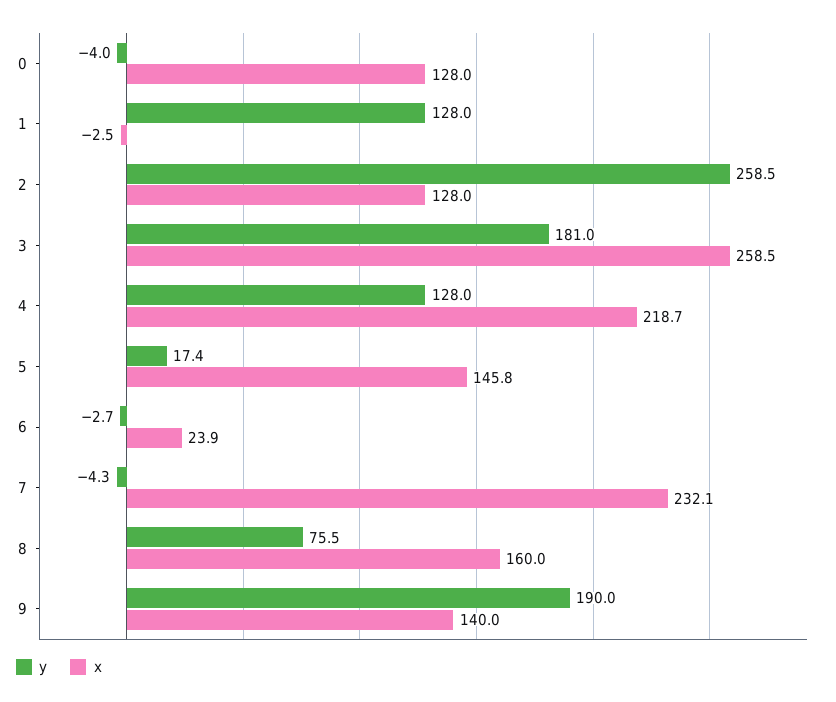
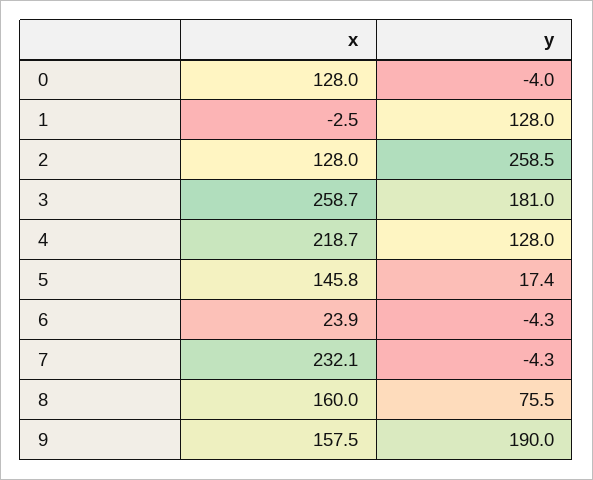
  {
    "y": {
      "0": -4,
      "1": 128,
      "2": 258.5,
      "3": 181,
      "4": 128,
      "5": 17.4,
-     "6": -2.7,
+     "6": -4.3,
      "7": -4.3,
      "8": 75.5,
      "9": 190
    },
    "x": {
      "0": 128,
      "1": -2.5,
      "2": 128,
-     "3": 258.5,
+     "3": 258.7,
      "4": 218.7,
      "5": 145.8,
      "6": 23.9,
      "7": 232.1,
      "8": 160,
-     "9": 140
+     "9": 157.5
    }
  }

